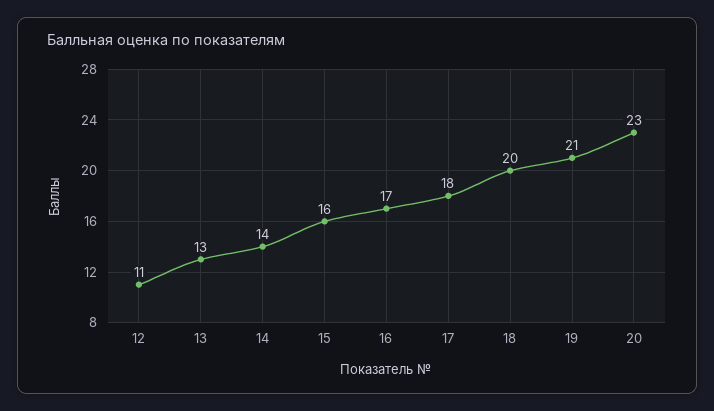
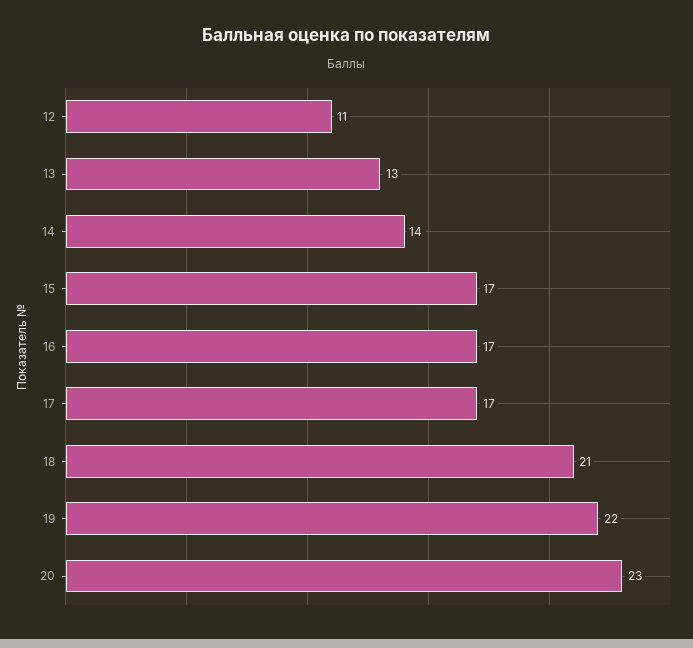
  {
    "12": 11,
    "13": 13,
    "14": 14,
-   "15": 16,
+   "15": 17,
    "16": 17,
-   "17": 18,
+   "17": 17,
-   "18": 20,
+   "18": 21,
-   "19": 21,
+   "19": 22,
    "20": 23
  }

